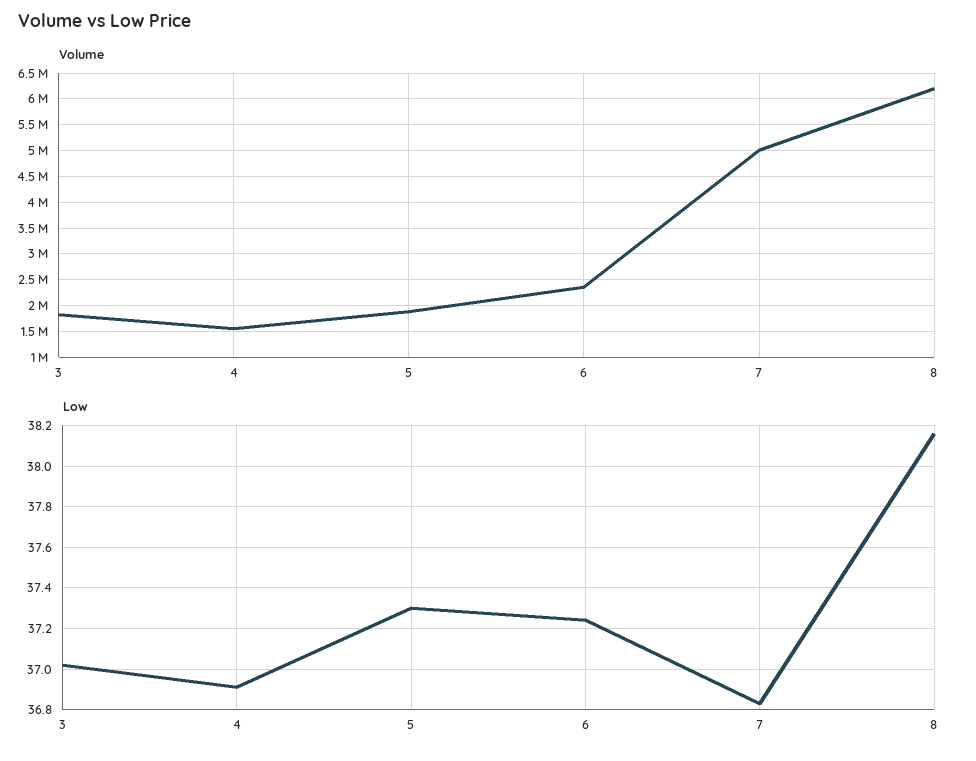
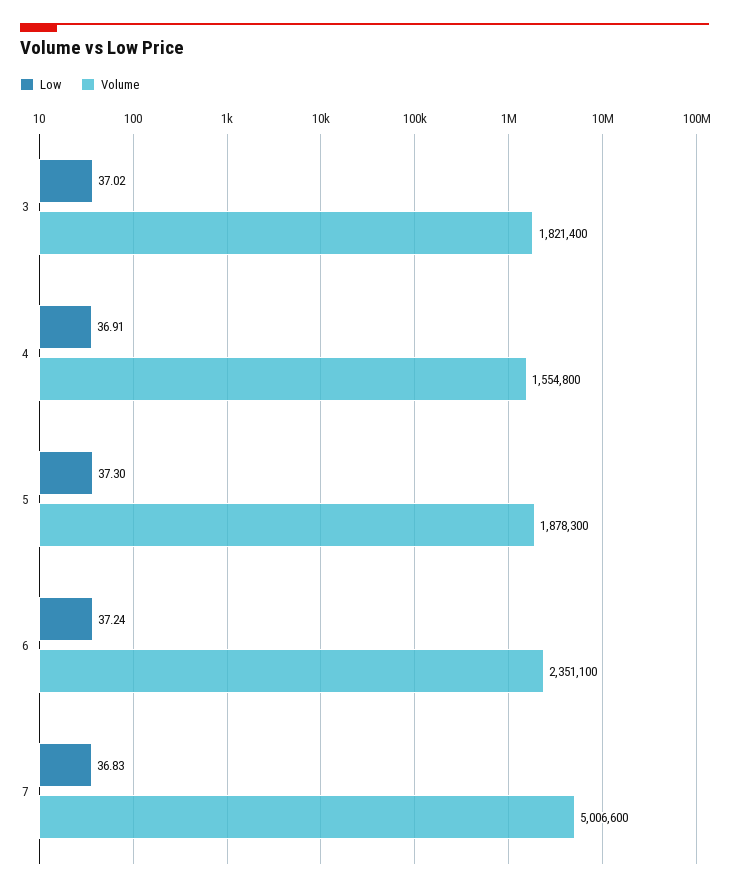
  {
    "Volume": {
      "3": 1821400,
      "4": 1554800,
      "5": 1878300,
      "6": 2351100,
-     "7": 5006600,
+     "7": 5006600
-     "8": 6250000
    },
    "Low": {
      "3": 37.02,
      "4": 36.91,
      "5": 37.3,
      "6": 37.24,
-     "7": 36.83,
+     "7": 36.83
-     "8": 38.15
    }
  }

